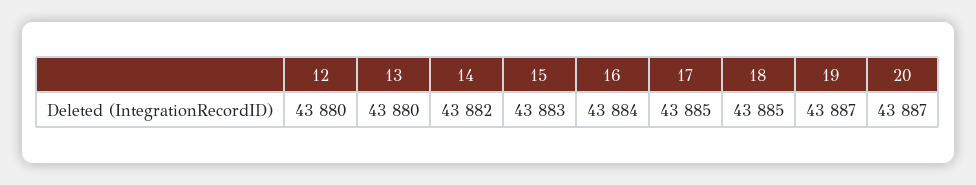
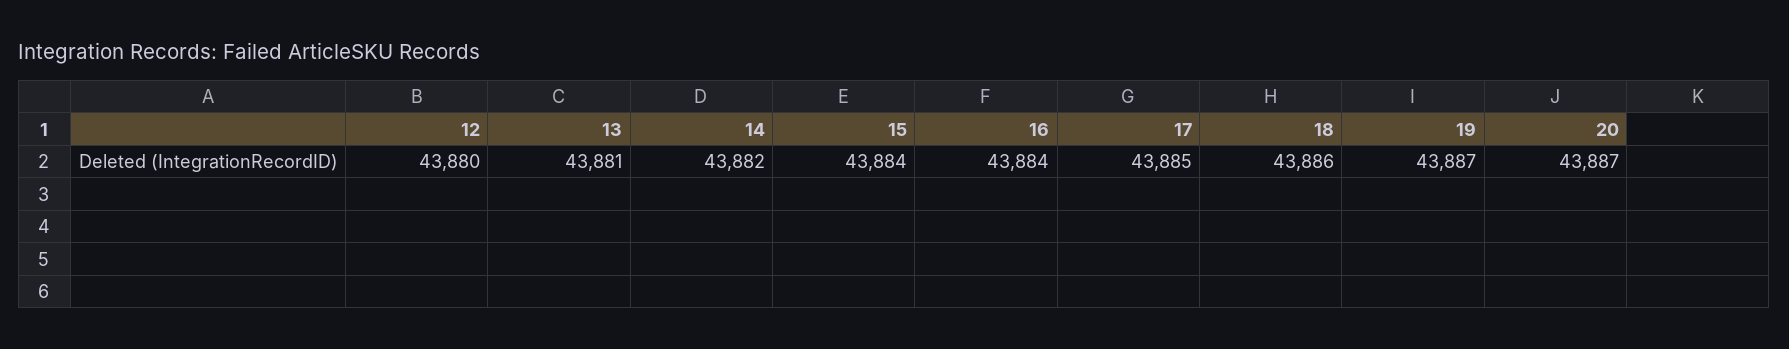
  {
    "12": 43880,
-   "13": 43880,
+   "13": 43881,
    "14": 43882,
-   "15": 43883,
+   "15": 43884,
    "16": 43884,
    "17": 43885,
-   "18": 43885,
+   "18": 43886,
    "19": 43887,
    "20": 43887
  }

